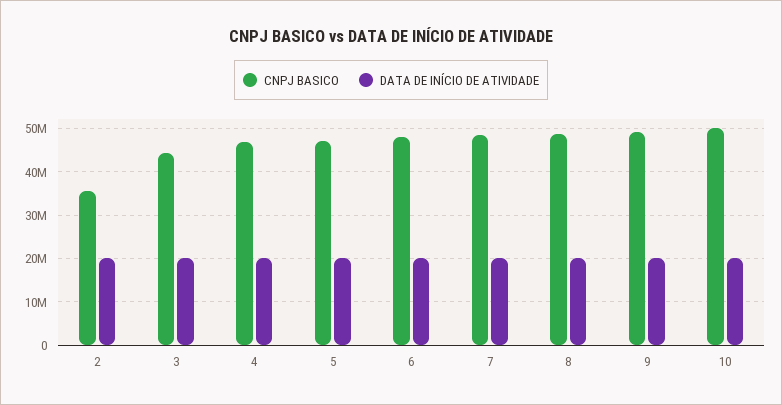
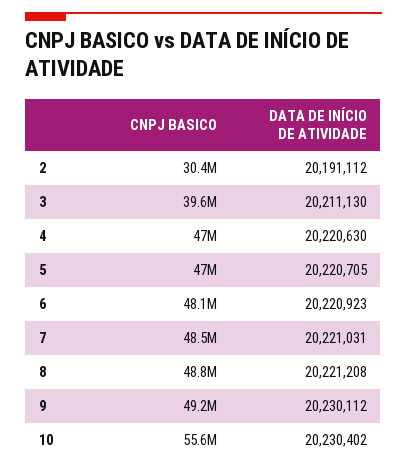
  {
    "CNPJ BASICO": {
-     "2": 36000000,
+     "2": 30400000,
-     "3": 44000000,
+     "3": 39600000,
      "4": 47000000,
      "5": 47000000,
      "6": 48100000,
      "7": 48500000,
      "8": 48800000,
      "9": 49200000,
-     "10": 50000000
+     "10": 55600000
    },
    "DATA DE INÍCIO DE ATIVIDADE": {
      "2": 20191112,
      "3": 20211130,
      "4": 20220630,
      "5": 20220705,
      "6": 20220923,
      "7": 20221031,
      "8": 20221208,
      "9": 20230112,
      "10": 20230402
    }
  }

